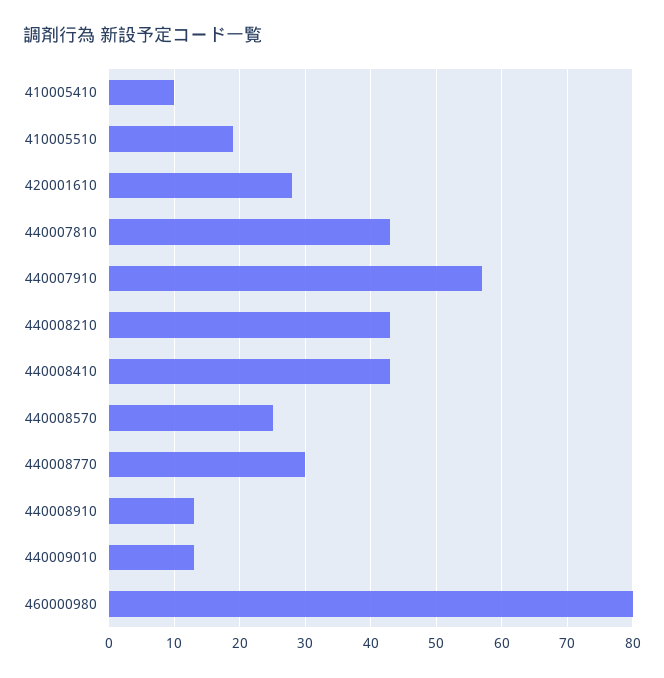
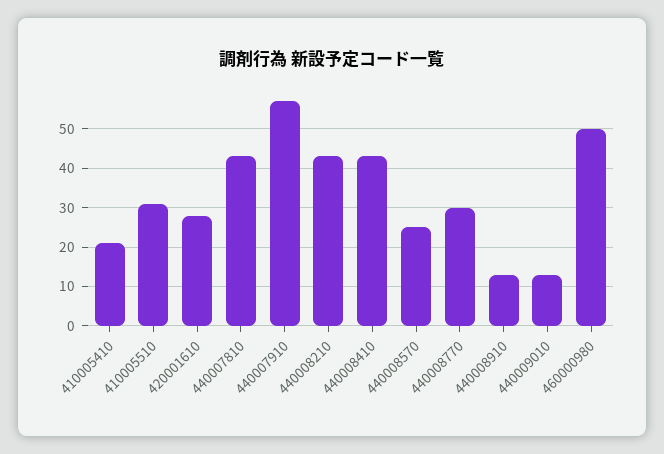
  {
-   "410005410": 10,
+   "410005410": 20,
-   "410005510": 19,
+   "410005510": 30,
    "420001610": 28,
    "440007810": 43,
    "440007910": 57,
    "440008210": 43,
    "440008410": 43,
    "440008570": 25,
    "440008770": 30,
    "440008910": 13,
    "440009010": 13,
-   "460000980": 80
+   "460000980": 50
  }

